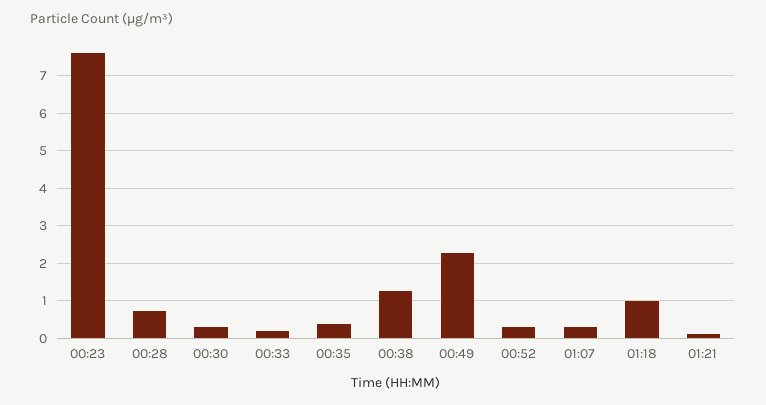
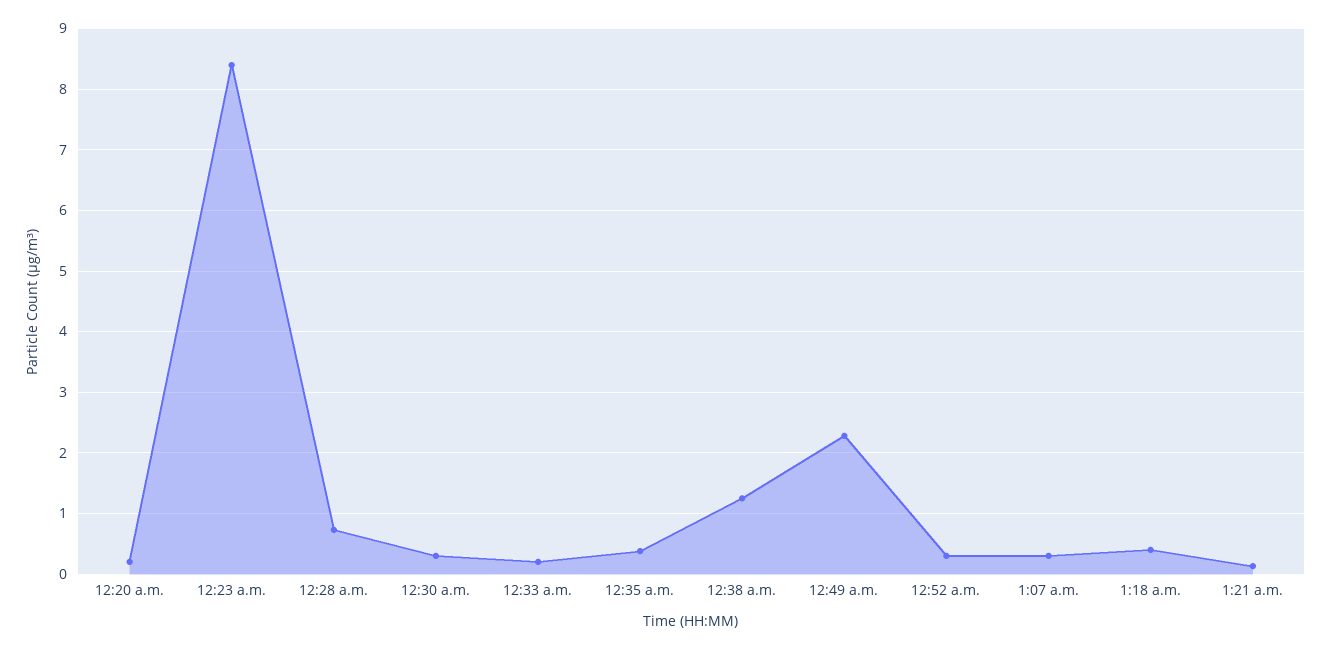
  {
-   "00:23": 7.6,
+   "00:23": 8.4,
    "00:28": 0.7,
    "00:30": 0.3,
    "00:33": 0.2,
    "00:35": 0.4,
    "00:38": 1.3,
    "00:49": 2.3,
    "00:52": 0.3,
    "01:07": 0.3,
-   "01:18": 1,
+   "01:18": 0.4,
-   "01:21": 0.1
+   "01:21": 0.1,
+   "12:20 a.m.": 0.2
  }

